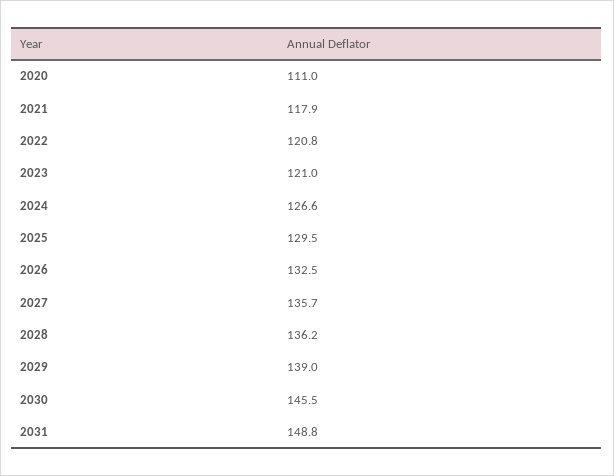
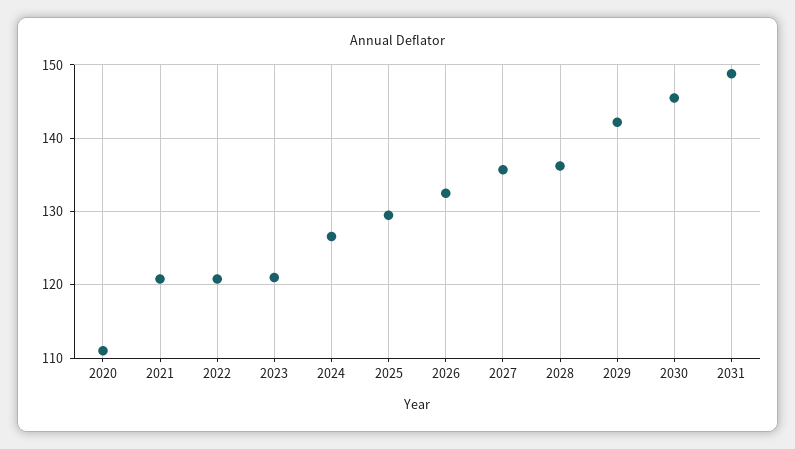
  {
    "2020": 111,
-   "2021": 117.9,
+   "2021": 121,
    "2022": 120.8,
    "2023": 121,
    "2024": 126.6,
    "2025": 129.5,
    "2026": 132.5,
    "2027": 135.7,
    "2028": 136.2,
-   "2029": 139,
+   "2029": 142,
    "2030": 145.5,
    "2031": 148.8
  }

